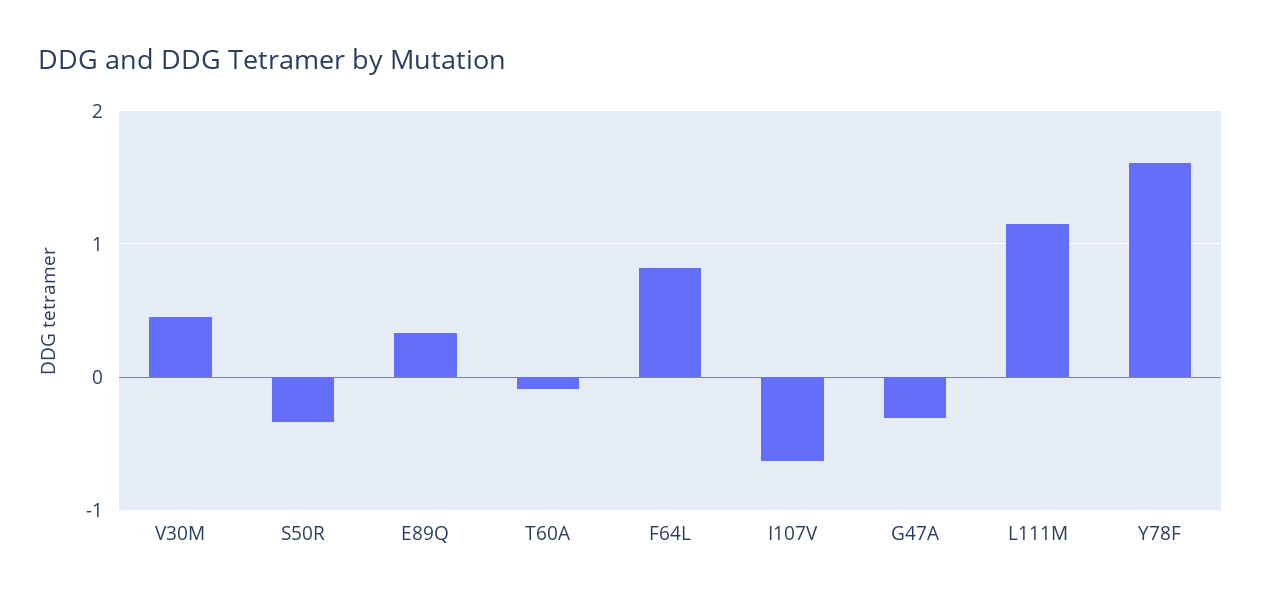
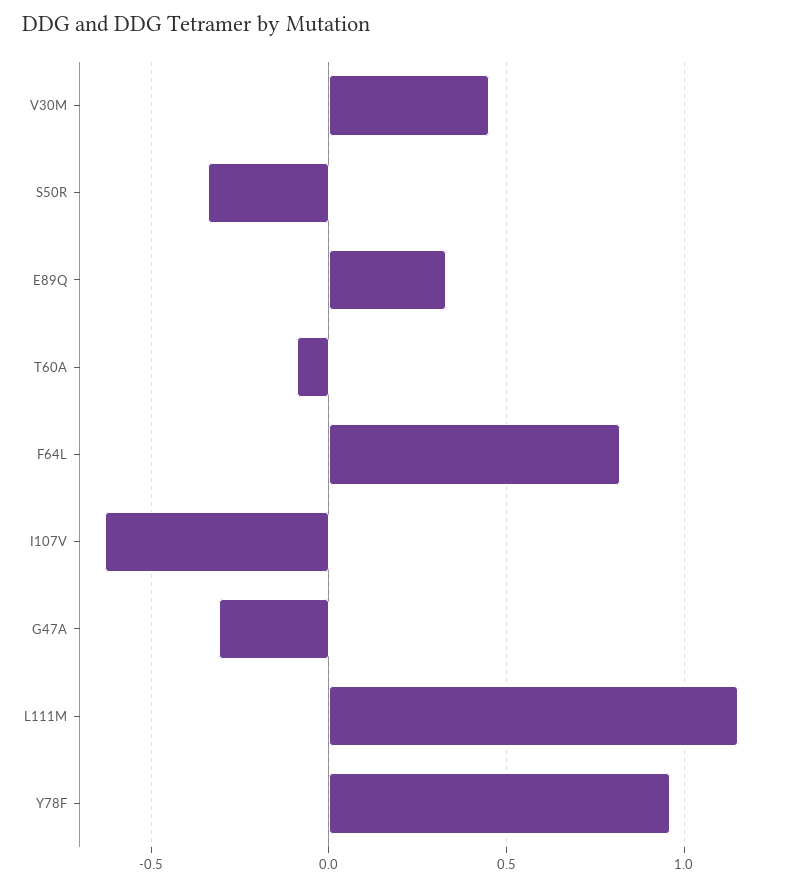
  {
    "V30M": 0.45,
    "S50R": -0.35,
    "E89Q": 0.35,
    "T60A": -0.1,
    "F64L": 0.8,
    "I107V": -0.65,
    "G47A": -0.3,
    "L111M": 1.15,
-   "Y78F": 1.6
+   "Y78F": 0.95
  }

